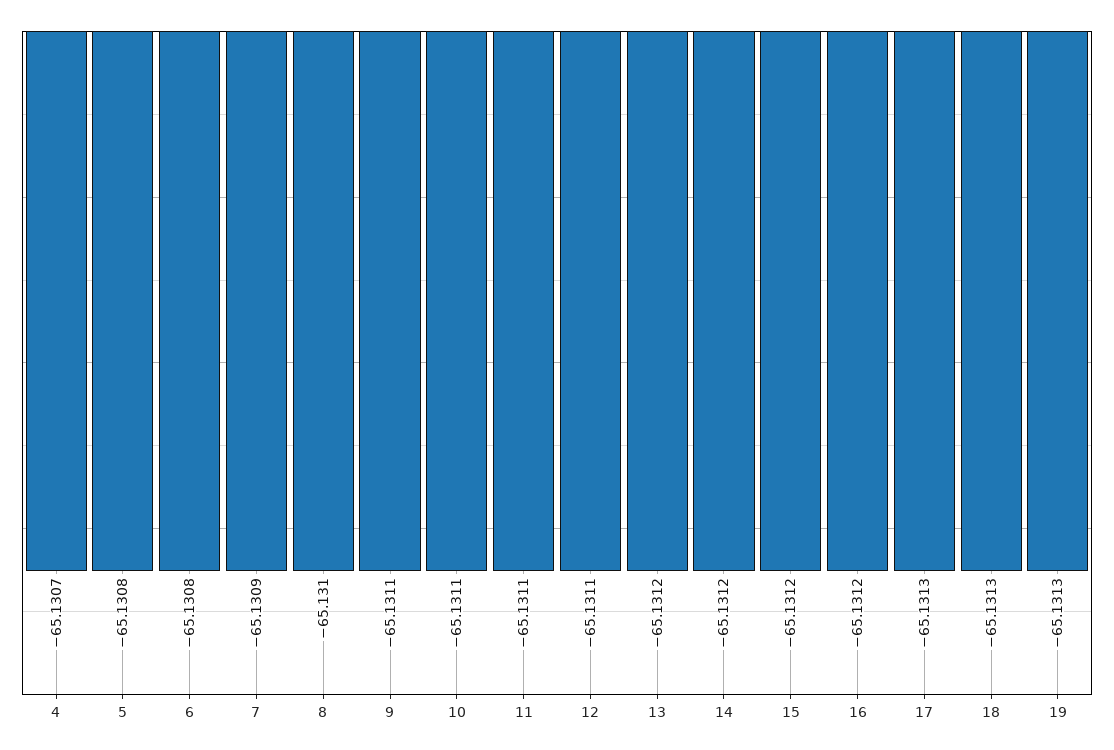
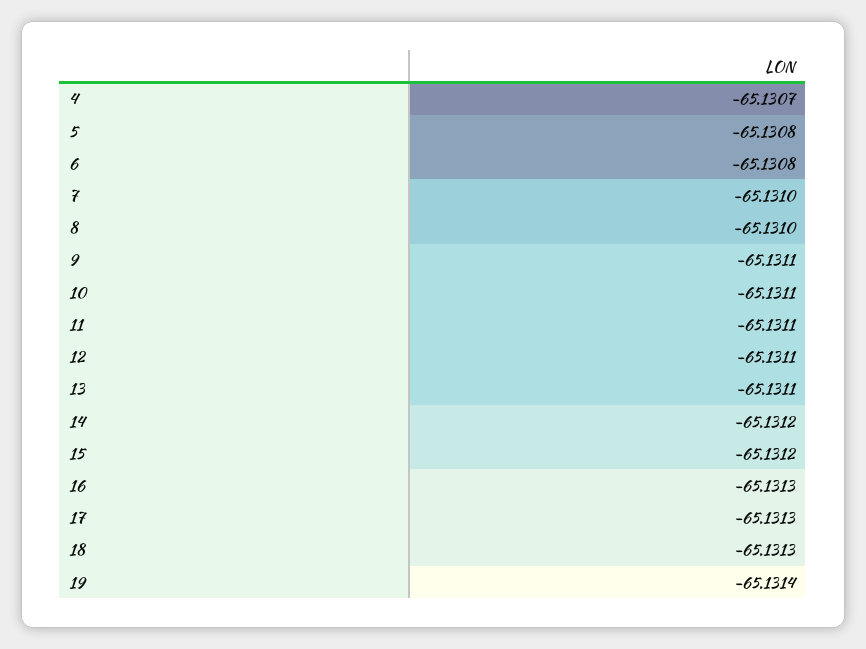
  {
    "4": -65.1307,
    "5": -65.1308,
    "6": -65.1308,
-   "7": -65.1309,
+   "7": -65.131,
    "8": -65.131,
    "9": -65.1311,
    "10": -65.1311,
    "11": -65.1311,
    "12": -65.1311,
-   "13": -65.1312,
+   "13": -65.1311,
    "14": -65.1312,
    "15": -65.1312,
-   "16": -65.1312,
+   "16": -65.1313,
    "17": -65.1313,
    "18": -65.1313,
-   "19": -65.1313
+   "19": -65.1314
  }

